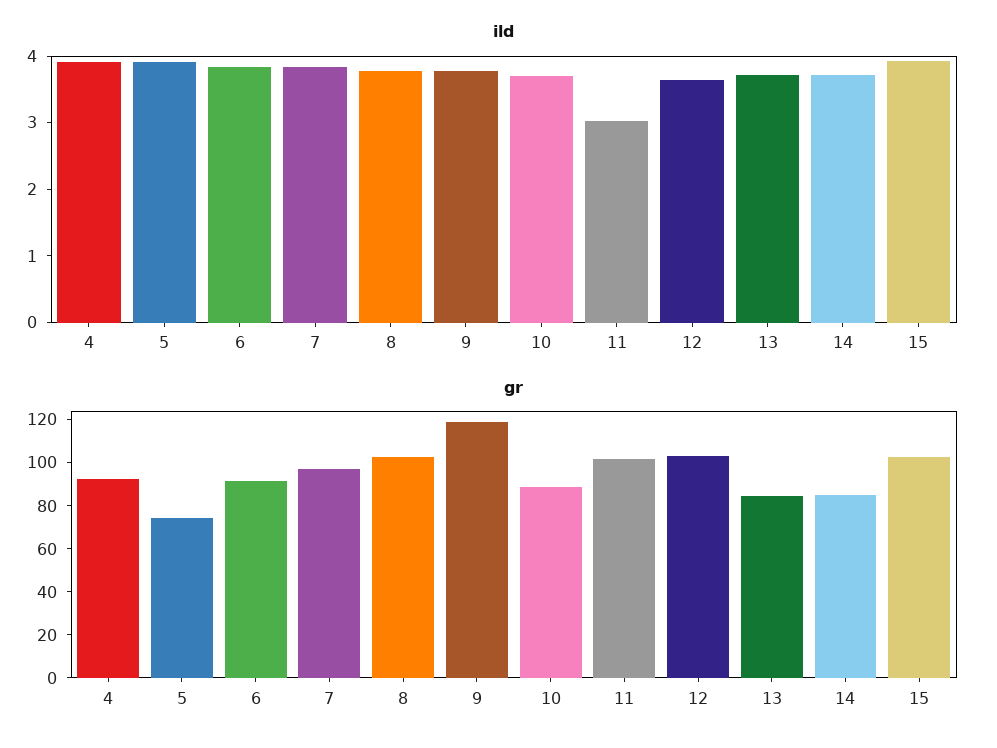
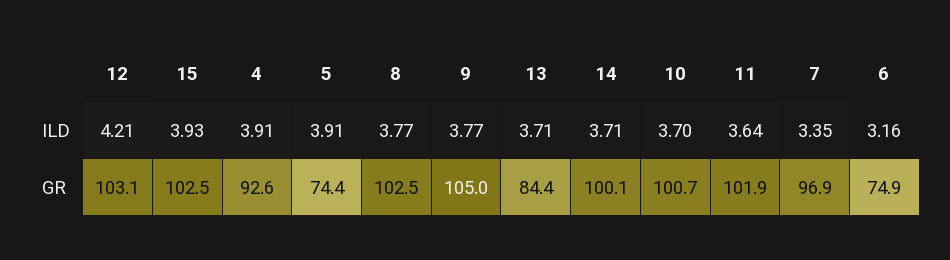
  {
    "ild": {
      "4": 3.91,
      "5": 3.91,
-     "6": 3.8,
+     "6": 3.16,
-     "7": 3.8,
+     "7": 3.35,
      "8": 3.77,
      "9": 3.77,
      "10": 3.7,
-     "11": 3,
+     "11": 3.64,
-     "12": 3.6,
+     "12": 4.21,
      "13": 3.71,
      "14": 3.71,
      "15": 3.93
    },
    "gr": {
      "4": 92.6,
      "5": 74.4,
-     "6": 90,
+     "6": 74.9,
      "7": 96.9,
      "8": 102.5,
-     "9": 120,
+     "9": 105,
-     "10": 90,
+     "10": 100.7,
      "11": 101.9,
      "12": 103.1,
      "13": 84.4,
-     "14": 85,
+     "14": 100.1,
      "15": 102.5
    }
  }

